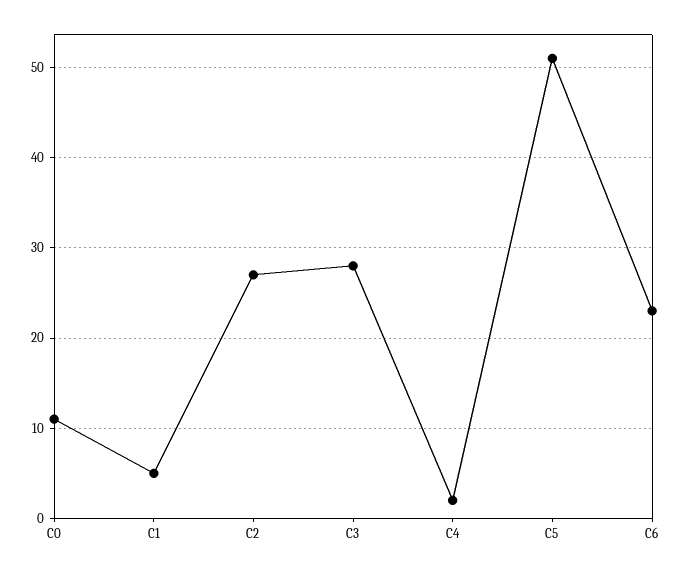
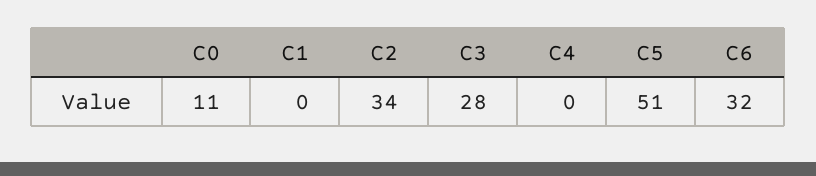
  {
    "C0": 11,
-   "C1": 5,
+   "C1": 0,
-   "C2": 27,
+   "C2": 34,
    "C3": 28,
-   "C4": 2,
+   "C4": 0,
    "C5": 51,
-   "C6": 23
+   "C6": 32
  }

